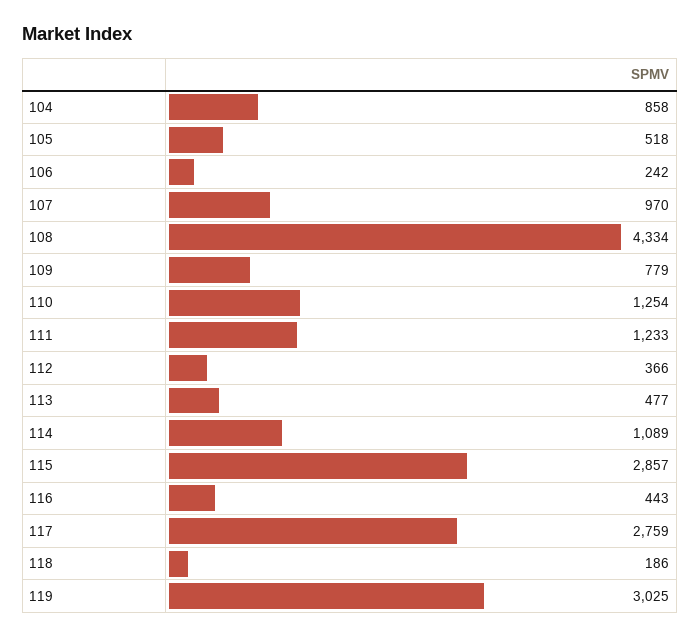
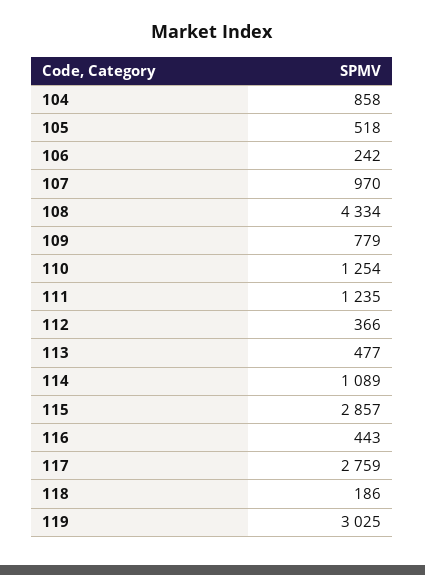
  {
    "104": 858,
    "105": 518,
    "106": 242,
    "107": 970,
    "108": 4334,
    "109": 779,
    "110": 1254,
-   "111": 1233,
+   "111": 1235,
    "112": 366,
    "113": 477,
    "114": 1089,
    "115": 2857,
    "116": 443,
    "117": 2759,
    "118": 186,
    "119": 3025
  }

